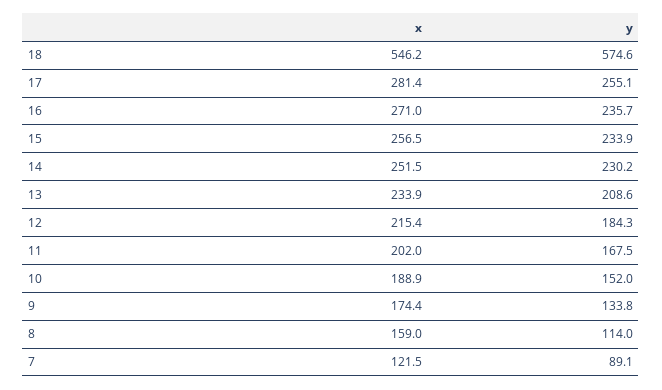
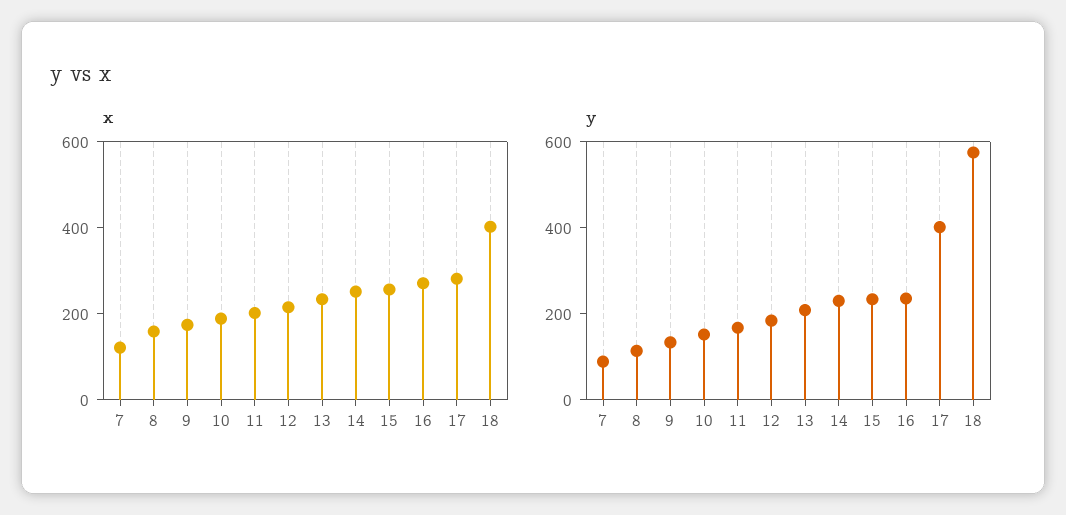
  {
    "x": {
-     "18": 546.2,
+     "18": 400,
      "17": 281.4,
      "16": 271,
      "15": 256.5,
      "14": 251.5,
      "13": 233.9,
      "12": 215.4,
      "11": 202,
      "10": 188.9,
      "9": 174.4,
      "8": 159,
      "7": 121.5
    },
    "y": {
      "18": 574.6,
-     "17": 255.1,
+     "17": 400,
      "16": 235.7,
      "15": 233.9,
      "14": 230.2,
      "13": 208.6,
      "12": 184.3,
      "11": 167.5,
      "10": 152,
      "9": 133.8,
      "8": 114,
      "7": 89.1
    }
  }

